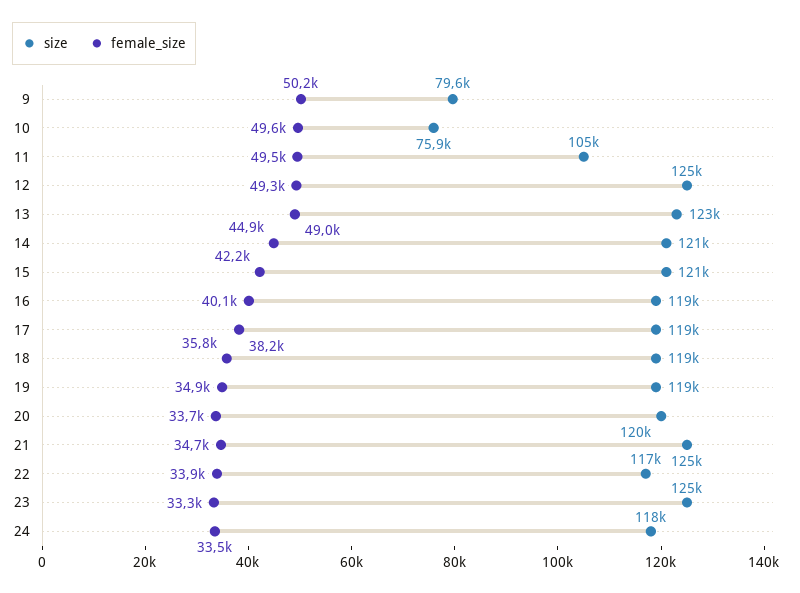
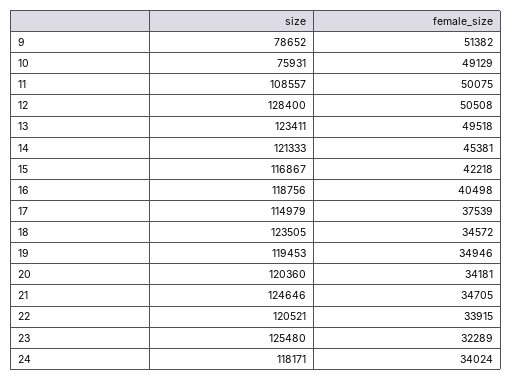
  {
    "size": {
-     "9": 79600,
+     "9": 78652,
      "10": 75931,
-     "11": 105000,
+     "11": 108557,
-     "12": 125000,
+     "12": 128400,
      "13": 123411,
      "14": 121333,
-     "15": 121000,
+     "15": 116867,
      "16": 118756,
-     "17": 119000,
+     "17": 114979,
-     "18": 119000,
+     "18": 123505,
      "19": 119453,
      "20": 120360,
      "21": 124646,
-     "22": 117000,
+     "22": 120521,
      "23": 125480,
      "24": 118171
    },
    "female_size": {
-     "9": 50200,
+     "9": 51382,
-     "10": 49600,
+     "10": 49129,
-     "11": 49500,
+     "11": 50075,
-     "12": 49300,
+     "12": 50508,
-     "13": 49000,
+     "13": 49518,
-     "14": 44900,
+     "14": 45381,
      "15": 42218,
-     "16": 40100,
+     "16": 40498,
-     "17": 38200,
+     "17": 37539,
-     "18": 35800,
+     "18": 34572,
      "19": 34946,
-     "20": 33700,
+     "20": 34181,
      "21": 34705,
      "22": 33915,
-     "23": 33300,
+     "23": 32289,
-     "24": 33500
+     "24": 34024
    }
  }

